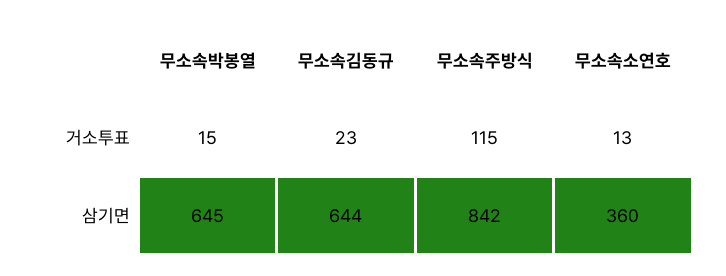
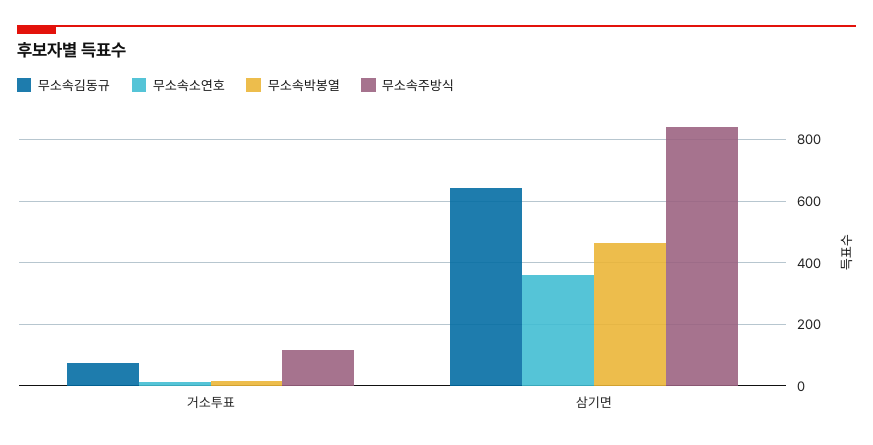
  {
    "무소속박봉열": {
      "거소투표": 15,
-     "삼기면": 645
+     "삼기면": 460
    },
    "무소속김동규": {
-     "거소투표": 23,
+     "거소투표": 80,
      "삼기면": 644
    },
    "무소속주방식": {
      "거소투표": 115,
      "삼기면": 842
    },
    "무소속소연호": {
      "거소투표": 13,
      "삼기면": 360
    }
  }

